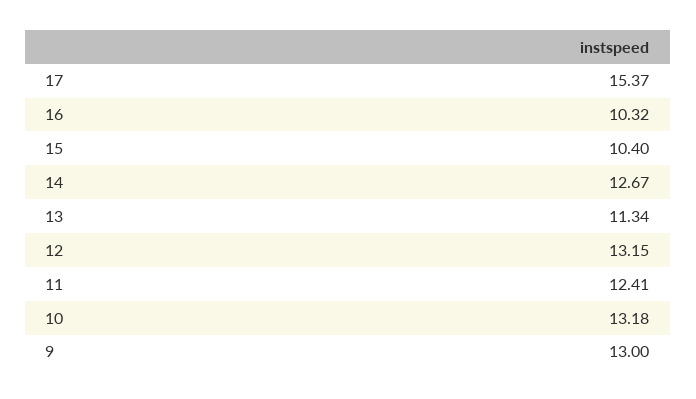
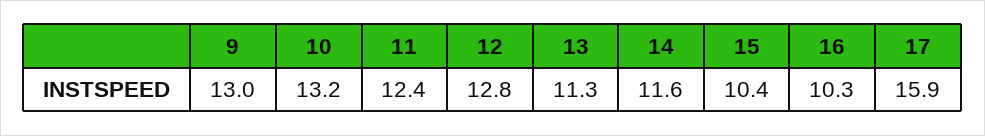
  {
-   "17": 15.37,
+   "17": 15.9,
    "16": 10.32,
    "15": 10.4,
-   "14": 12.67,
+   "14": 11.6,
    "13": 11.34,
-   "12": 13.15,
+   "12": 12.8,
    "11": 12.41,
    "10": 13.18,
    "9": 13
  }

